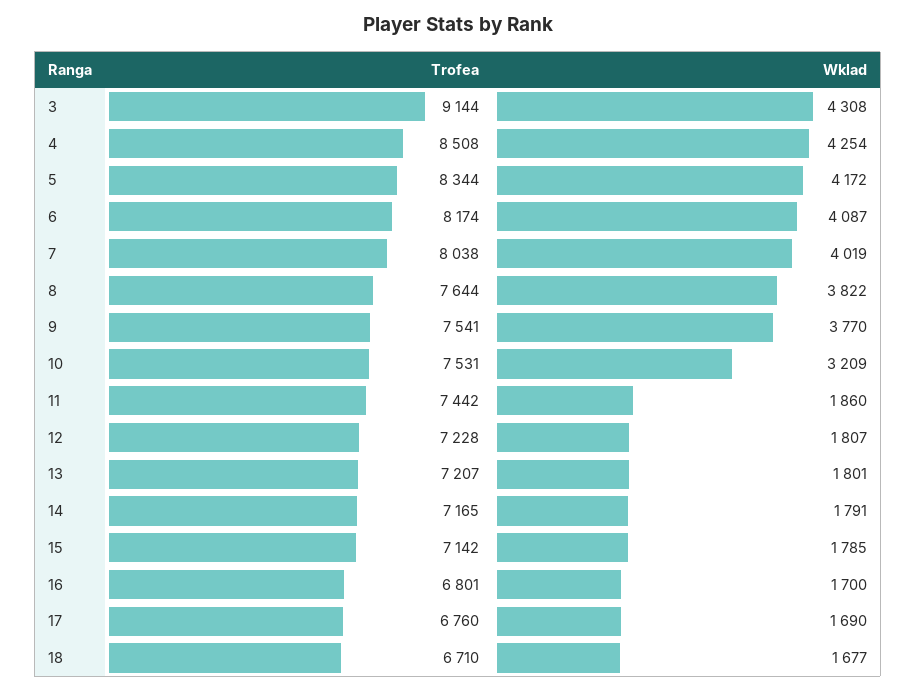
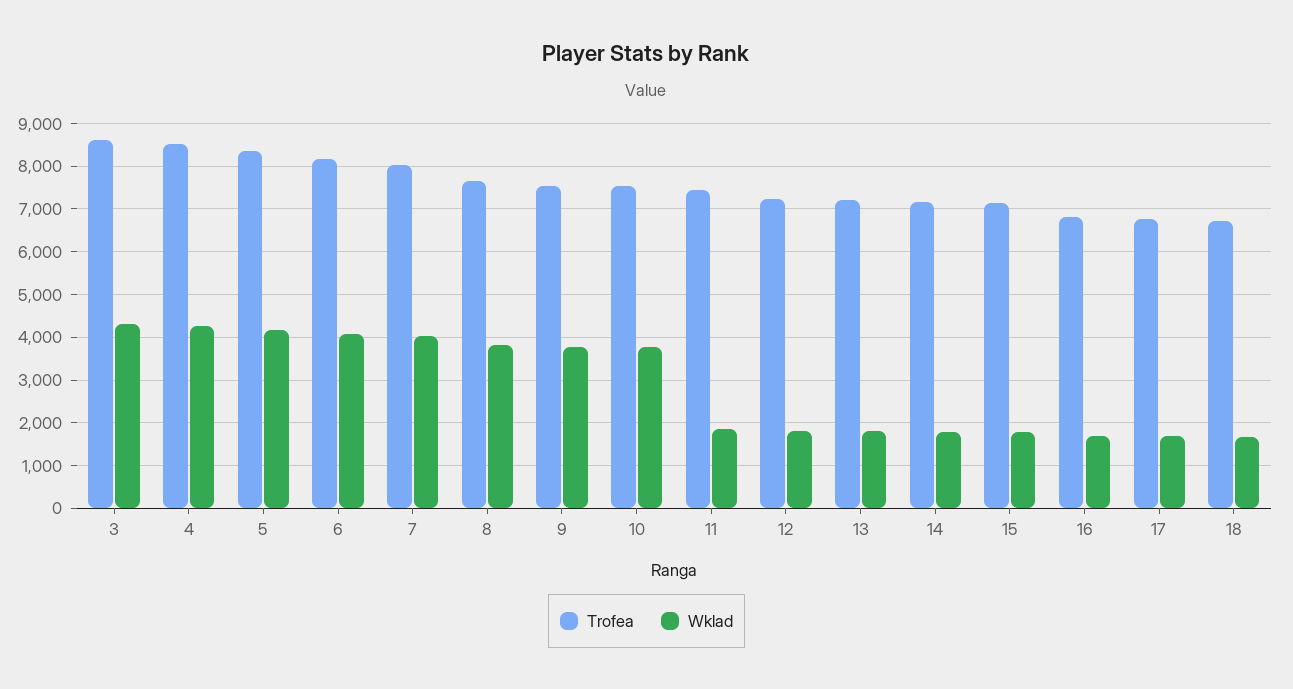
  {
    "Trofea": {
-     "3": 9144,
+     "3": 8600,
      "4": 8508,
      "5": 8344,
      "6": 8174,
      "7": 8038,
      "8": 7644,
      "9": 7541,
      "10": 7531,
      "11": 7442,
      "12": 7228,
      "13": 7207,
      "14": 7165,
      "15": 7142,
      "16": 6801,
      "17": 6760,
      "18": 6710
    },
    "Wklad": {
      "3": 4308,
      "4": 4254,
      "5": 4172,
      "6": 4087,
      "7": 4019,
      "8": 3822,
      "9": 3770,
-     "10": 3209,
+     "10": 3800,
      "11": 1860,
      "12": 1807,
      "13": 1801,
      "14": 1791,
      "15": 1785,
      "16": 1700,
      "17": 1690,
      "18": 1677
    }
  }

